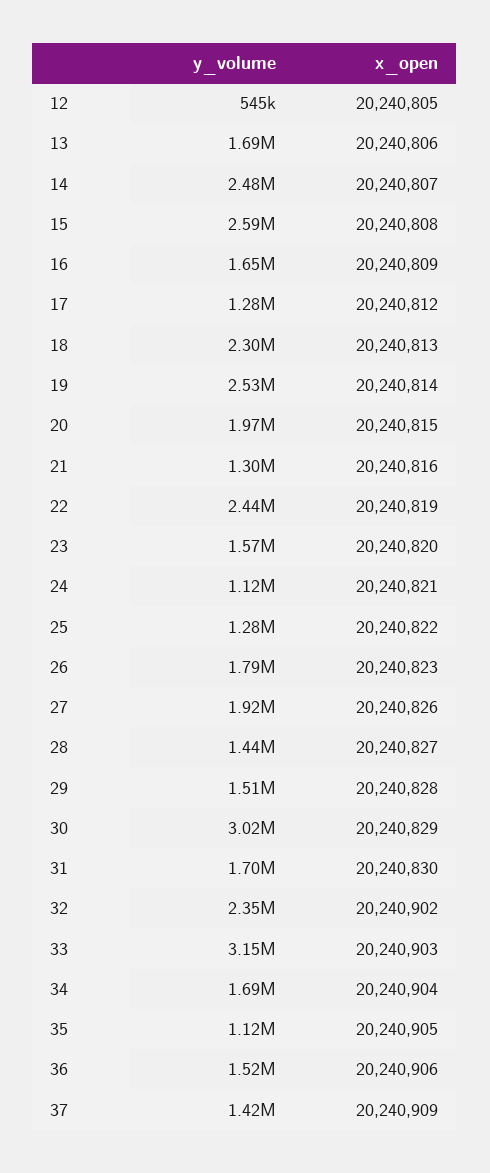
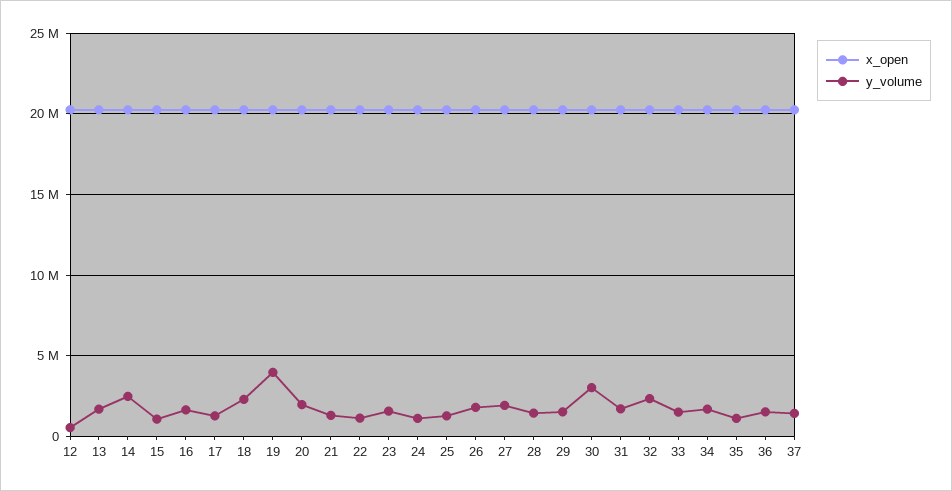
  {
    "y_volume": {
      "12": 545000,
      "13": 1690000,
      "14": 2480000,
-     "15": 2590000,
+     "15": 1000000,
      "16": 1650000,
      "17": 1280000,
      "18": 2300000,
-     "19": 2530000,
+     "19": 4000000,
      "20": 1970000,
      "21": 1300000,
-     "22": 2440000,
+     "22": 1000000,
      "23": 1570000,
      "24": 1120000,
      "25": 1280000,
      "26": 1790000,
      "27": 1920000,
      "28": 1440000,
      "29": 1510000,
      "30": 3020000,
      "31": 1700000,
      "32": 2350000,
-     "33": 3150000,
+     "33": 1500000,
      "34": 1690000,
      "35": 1120000,
      "36": 1520000,
      "37": 1420000
    },
    "x_open": {
      "12": 20240805,
      "13": 20240806,
      "14": 20240807,
      "15": 20240808,
      "16": 20240809,
      "17": 20240812,
      "18": 20240813,
      "19": 20240814,
      "20": 20240815,
      "21": 20240816,
      "22": 20240819,
      "23": 20240820,
      "24": 20240821,
      "25": 20240822,
      "26": 20240823,
      "27": 20240826,
      "28": 20240827,
      "29": 20240828,
      "30": 20240829,
      "31": 20240830,
      "32": 20240902,
      "33": 20240903,
      "34": 20240904,
      "35": 20240905,
      "36": 20240906,
      "37": 20240909
    }
  }

